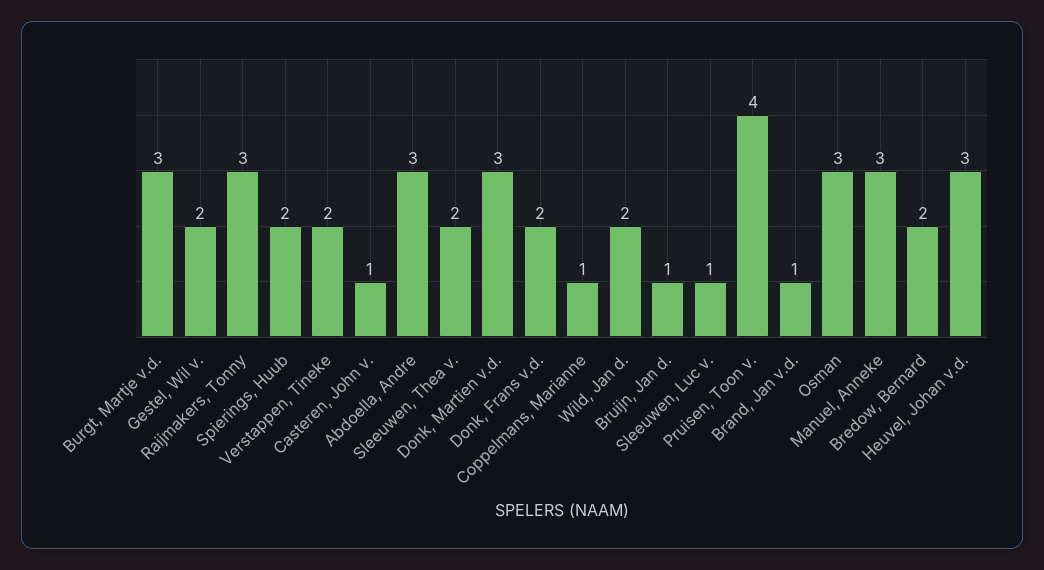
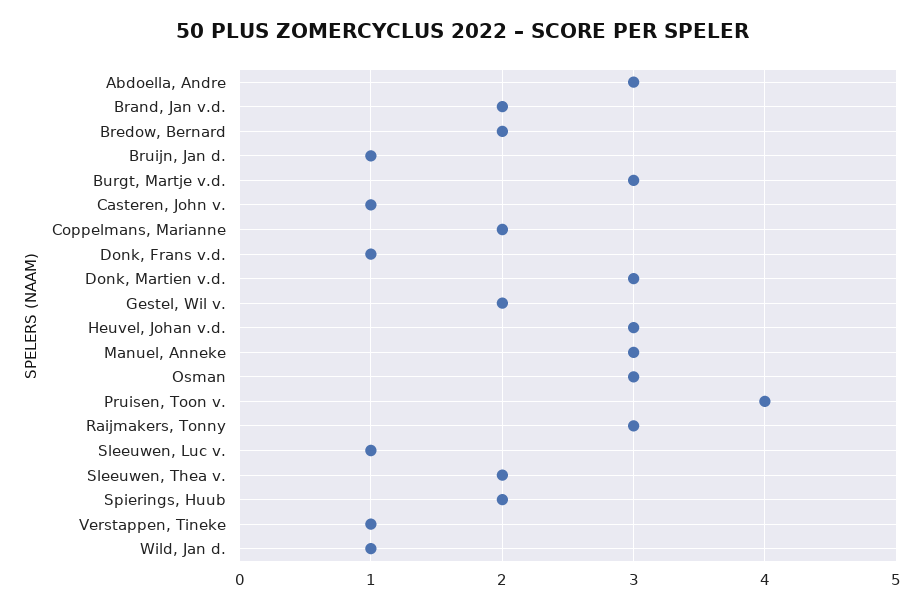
  {
    "Burgt, Martje v.d.": 3,
    "Gestel, Wil v.": 2,
    "Raijmakers, Tonny": 3,
    "Spierings, Huub": 2,
-   "Verstappen, Tineke": 2,
+   "Verstappen, Tineke": 1,
    "Casteren, John v.": 1,
    "Abdoella, Andre": 3,
    "Sleeuwen, Thea v.": 2,
    "Donk, Martien v.d.": 3,
-   "Donk, Frans v.d.": 2,
+   "Donk, Frans v.d.": 1,
-   "Coppelmans, Marianne": 1,
+   "Coppelmans, Marianne": 2,
-   "Wild, Jan d.": 2,
+   "Wild, Jan d.": 1,
    "Bruijn, Jan d.": 1,
    "Sleeuwen, Luc v.": 1,
    "Pruisen, Toon v.": 4,
-   "Brand, Jan v.d.": 1,
+   "Brand, Jan v.d.": 2,
    "Osman": 3,
    "Manuel, Anneke": 3,
    "Bredow, Bernard": 2,
    "Heuvel, Johan v.d.": 3
  }

